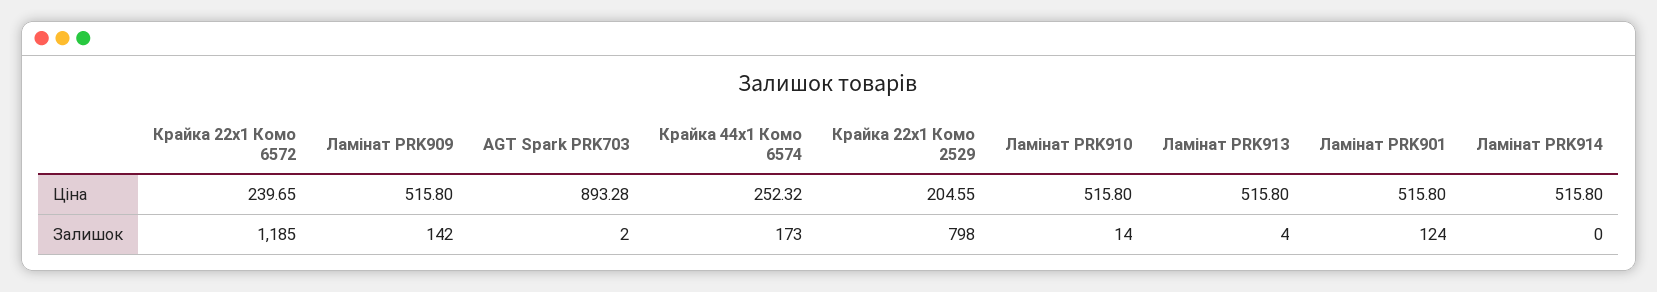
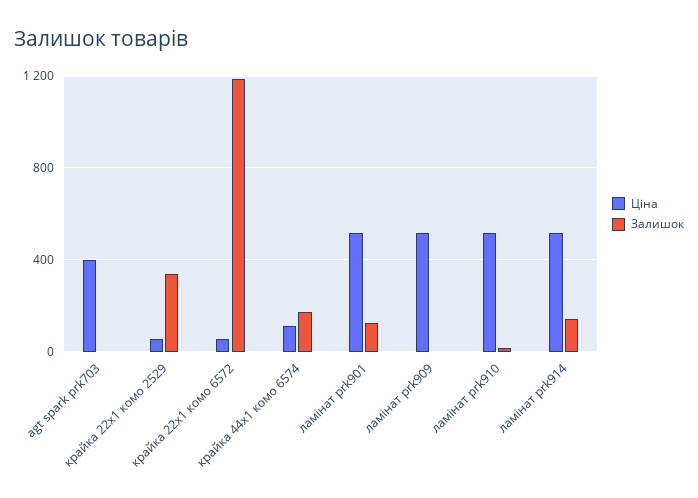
  {
    "Ціна": {
-     "Крайка 22x1 Комо 6572": 239.65,
+     "Крайка 22x1 Комо 6572": 50,
      "Ламінат PRK909": 515.8,
-     "AGT Spark PRK703": 893.28,
+     "AGT Spark PRK703": 400,
-     "Крайка 44x1 Комо 6574": 252.32,
+     "Крайка 44x1 Комо 6574": 100,
-     "Крайка 22x1 Комо 2529": 204.55,
+     "Крайка 22x1 Комо 2529": 50,
      "Ламінат PRK910": 515.8,
-     "Ламінат PRK913": 515.8,
      "Ламінат PRK901": 515.8,
      "Ламінат PRK914": 515.8
    },
    "Залишок": {
      "Крайка 22x1 Комо 6572": 1185,
-     "Ламінат PRK909": 142,
+     "Ламінат PRK909": 0,
      "AGT Spark PRK703": 2,
      "Крайка 44x1 Комо 6574": 173,
-     "Крайка 22x1 Комо 2529": 798,
+     "Крайка 22x1 Комо 2529": 350,
      "Ламінат PRK910": 14,
-     "Ламінат PRK913": 4,
      "Ламінат PRK901": 124,
-     "Ламінат PRK914": 0
+     "Ламінат PRK914": 150
    }
  }

